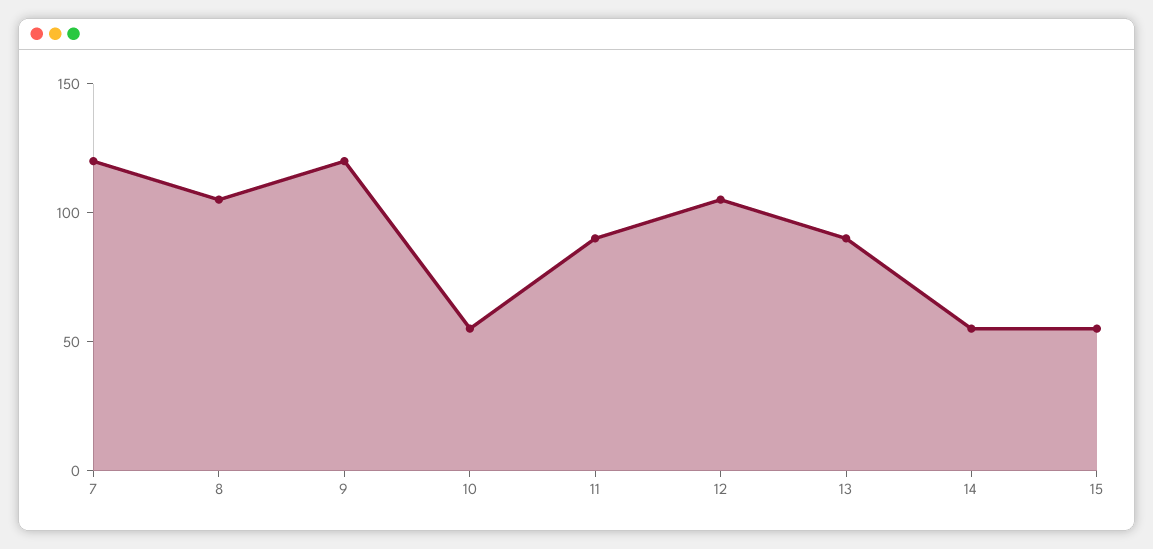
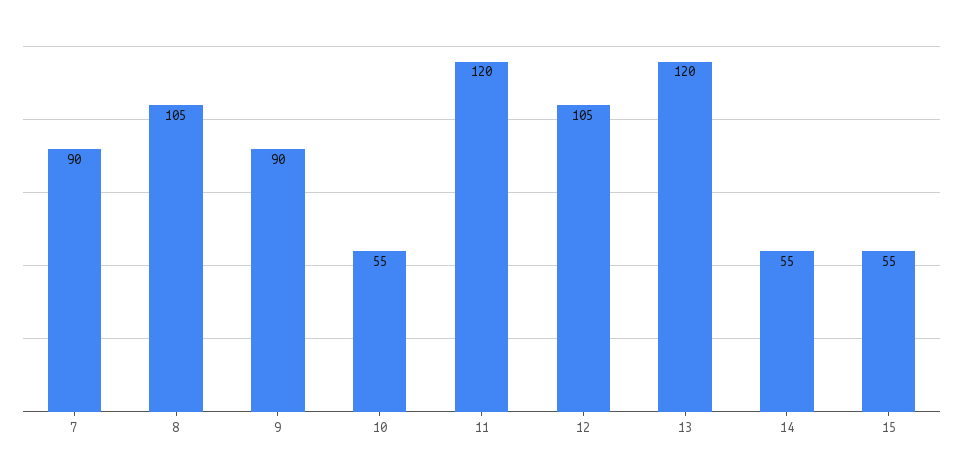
  {
-   "7": 120,
+   "7": 90,
    "8": 105,
-   "9": 120,
+   "9": 90,
    "10": 55,
-   "11": 90,
+   "11": 120,
    "12": 105,
-   "13": 90,
+   "13": 120,
    "14": 55,
    "15": 55
  }

